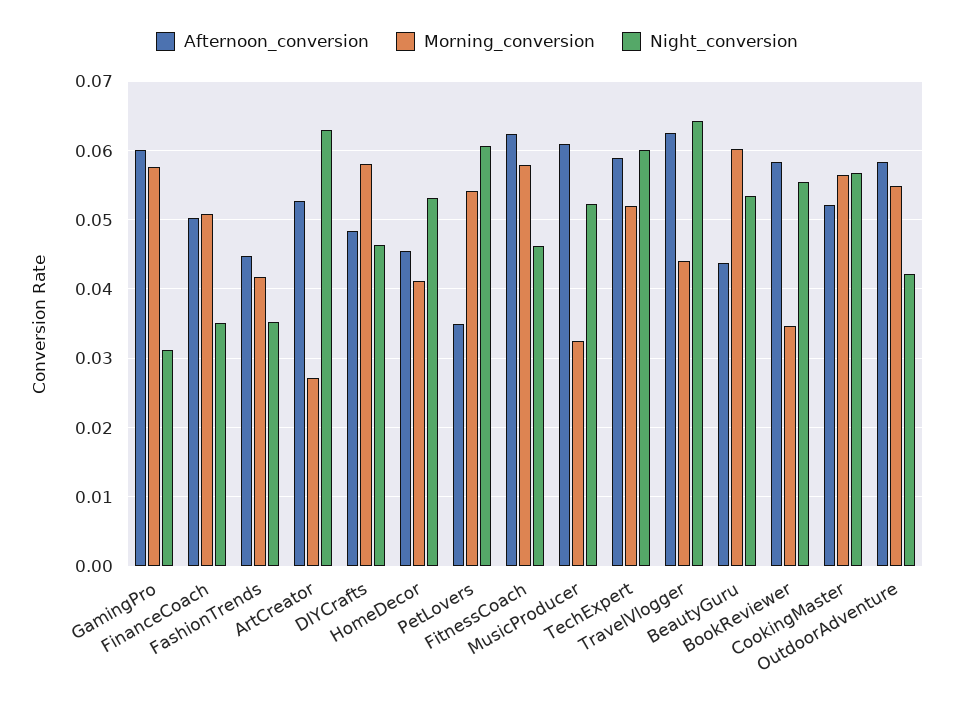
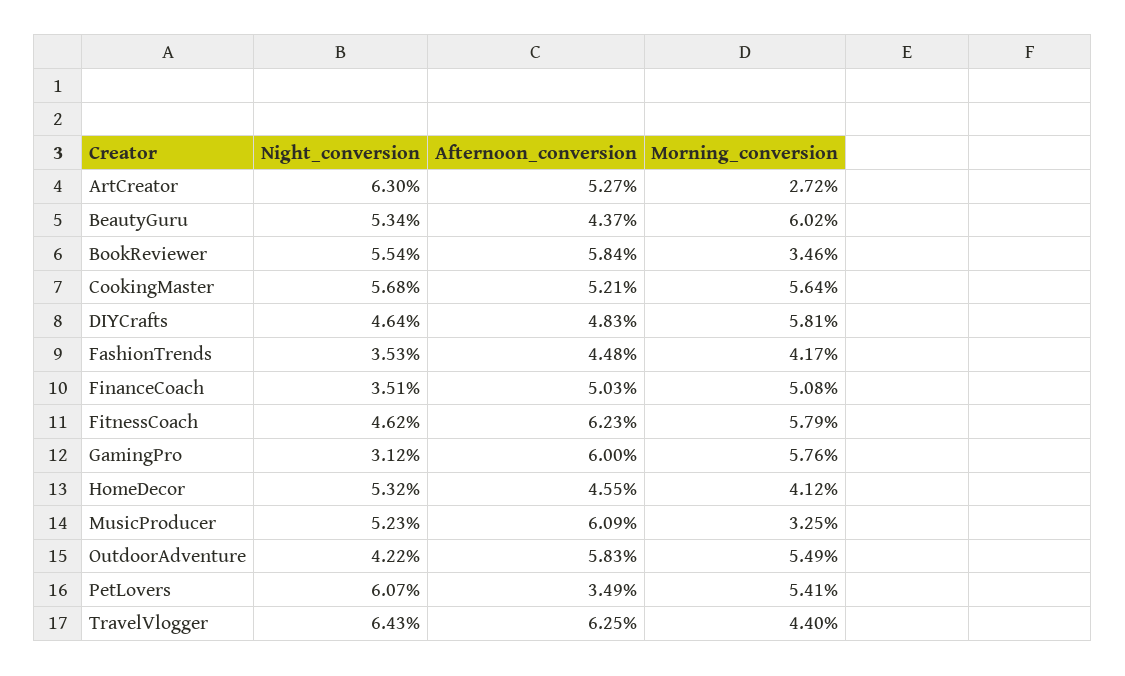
  {
    "Afternoon_conversion": {
      "GamingPro": 0.06,
      "FinanceCoach": 0.0503,
      "FashionTrends": 0.0448,
      "ArtCreator": 0.0527,
      "DIYCrafts": 0.0483,
      "HomeDecor": 0.0455,
      "PetLovers": 0.0349,
      "FitnessCoach": 0.0623,
      "MusicProducer": 0.0609,
-     "TechExpert": 0.059,
      "TravelVlogger": 0.0625,
      "BeautyGuru": 0.0437,
      "BookReviewer": 0.0584,
      "CookingMaster": 0.0521,
      "OutdoorAdventure": 0.0583
    },
    "Morning_conversion": {
      "GamingPro": 0.0576,
      "FinanceCoach": 0.0508,
      "FashionTrends": 0.0417,
      "ArtCreator": 0.0272,
      "DIYCrafts": 0.0581,
      "HomeDecor": 0.0412,
      "PetLovers": 0.0541,
      "FitnessCoach": 0.0579,
      "MusicProducer": 0.0325,
-     "TechExpert": 0.052,
      "TravelVlogger": 0.044,
      "BeautyGuru": 0.0602,
      "BookReviewer": 0.0346,
      "CookingMaster": 0.0564,
      "OutdoorAdventure": 0.0549
    },
    "Night_conversion": {
      "GamingPro": 0.0312,
      "FinanceCoach": 0.0351,
      "FashionTrends": 0.0353,
      "ArtCreator": 0.063,
      "DIYCrafts": 0.0464,
      "HomeDecor": 0.0532,
      "PetLovers": 0.0607,
      "FitnessCoach": 0.0462,
      "MusicProducer": 0.0523,
-     "TechExpert": 0.06,
      "TravelVlogger": 0.0643,
      "BeautyGuru": 0.0534,
      "BookReviewer": 0.0554,
      "CookingMaster": 0.0568,
      "OutdoorAdventure": 0.0422
    }
  }

